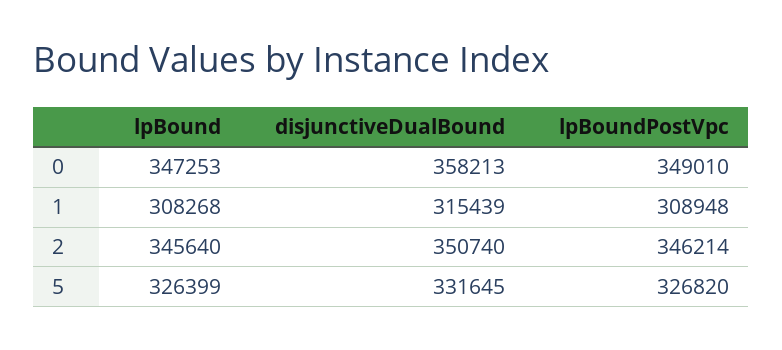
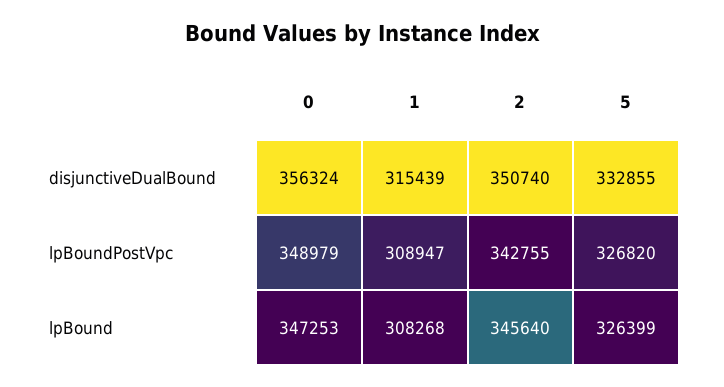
  {
    "lpBound": {
      "0": 347253,
      "1": 308268,
      "2": 345640,
      "5": 326399
    },
    "disjunctiveDualBound": {
-     "0": 358213,
+     "0": 356324,
      "1": 315439,
      "2": 350740,
-     "5": 331645
+     "5": 332855
    },
    "lpBoundPostVpc": {
-     "0": 349010,
+     "0": 348979,
-     "1": 308948,
+     "1": 308947,
-     "2": 346214,
+     "2": 342755,
      "5": 326820
    }
  }

